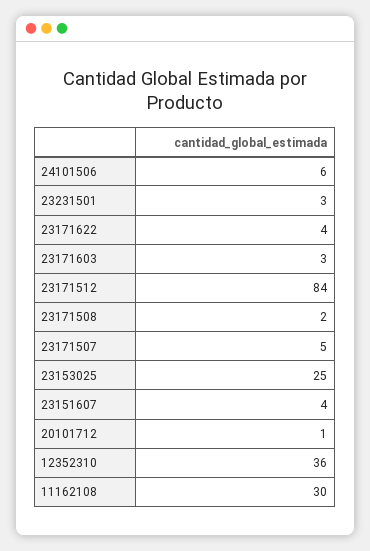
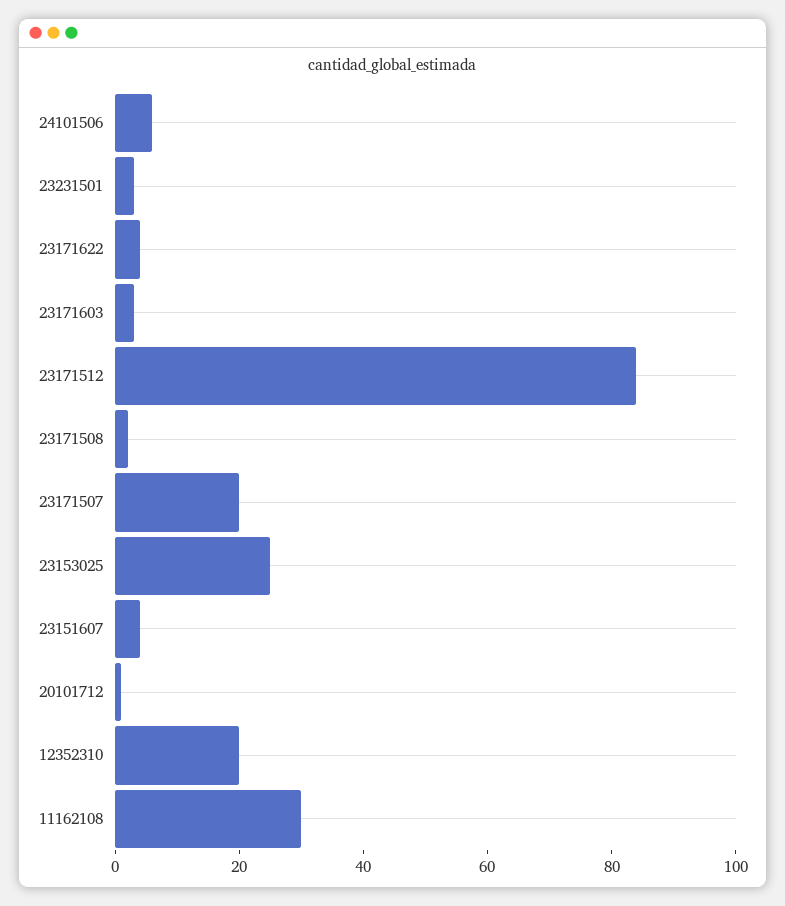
  {
    "24101506": 6,
    "23231501": 3,
    "23171622": 4,
    "23171603": 3,
    "23171512": 84,
    "23171508": 2,
-   "23171507": 5,
+   "23171507": 20,
    "23153025": 25,
    "23151607": 4,
    "20101712": 1,
-   "12352310": 36,
+   "12352310": 20,
    "11162108": 30
  }

